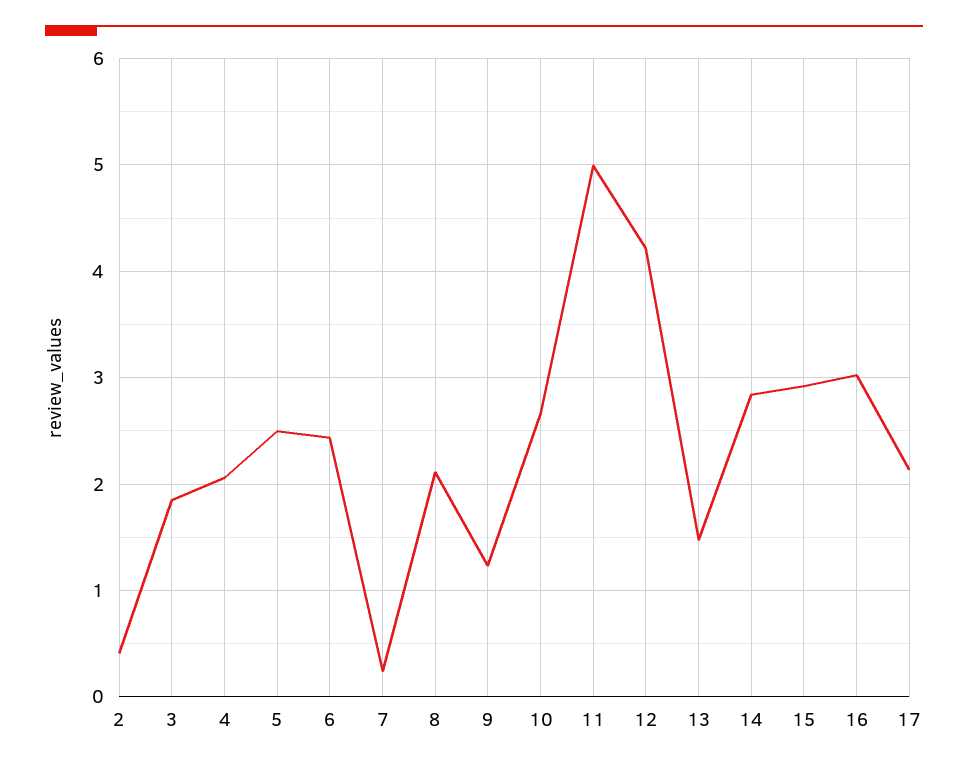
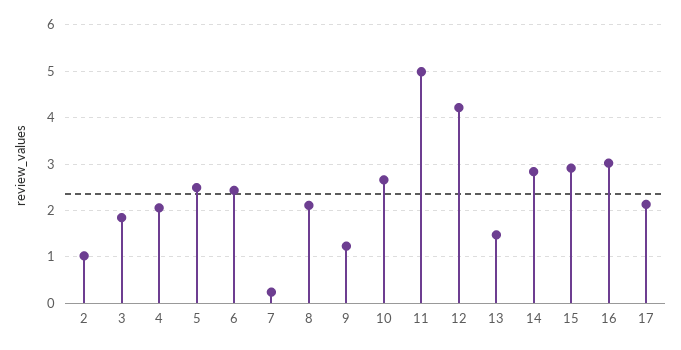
  {
-   "2": 0.4,
+   "2": 1,
    "3": 1.8,
    "4": 2.1,
    "5": 2.5,
    "6": 2.4,
    "7": 0.2,
    "8": 2.1,
    "9": 1.2,
    "10": 2.7,
    "11": 5,
    "12": 4.2,
    "13": 1.5,
    "14": 2.8,
    "15": 2.9,
    "16": 3,
    "17": 2.1
  }

